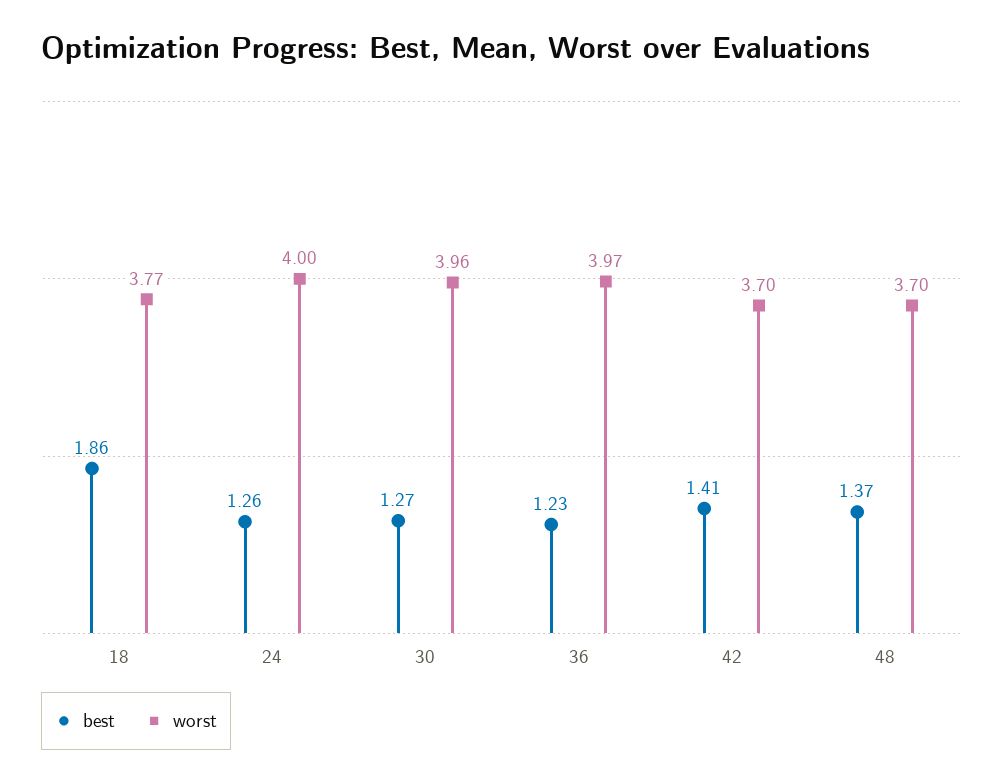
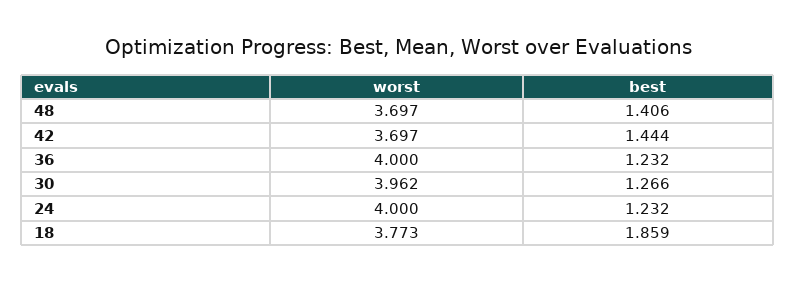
  {
    "best": {
      "18": 1.859,
-     "24": 1.26,
+     "24": 1.232,
      "30": 1.266,
      "36": 1.232,
-     "42": 1.41,
+     "42": 1.444,
-     "48": 1.37
+     "48": 1.406
    },
    "worst": {
      "18": 3.773,
      "24": 4,
      "30": 3.962,
-     "36": 3.97,
+     "36": 4,
      "42": 3.697,
      "48": 3.697
    }
  }

